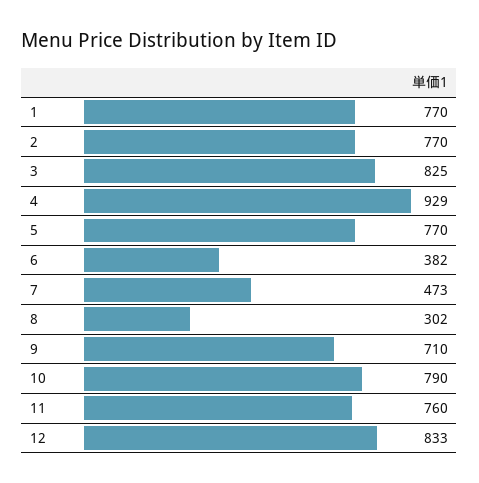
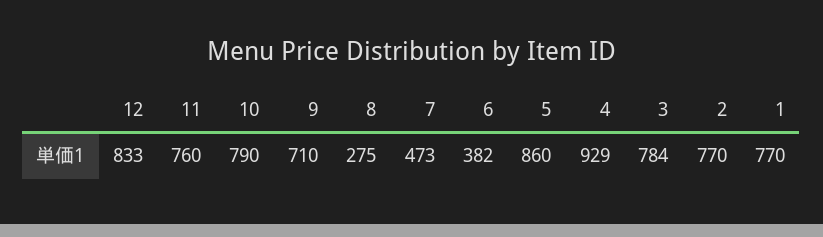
  {
    "1": 770,
    "2": 770,
-   "3": 825,
+   "3": 784,
    "4": 929,
-   "5": 770,
+   "5": 860,
    "6": 382,
    "7": 473,
-   "8": 302,
+   "8": 275,
    "9": 710,
    "10": 790,
    "11": 760,
    "12": 833
  }

